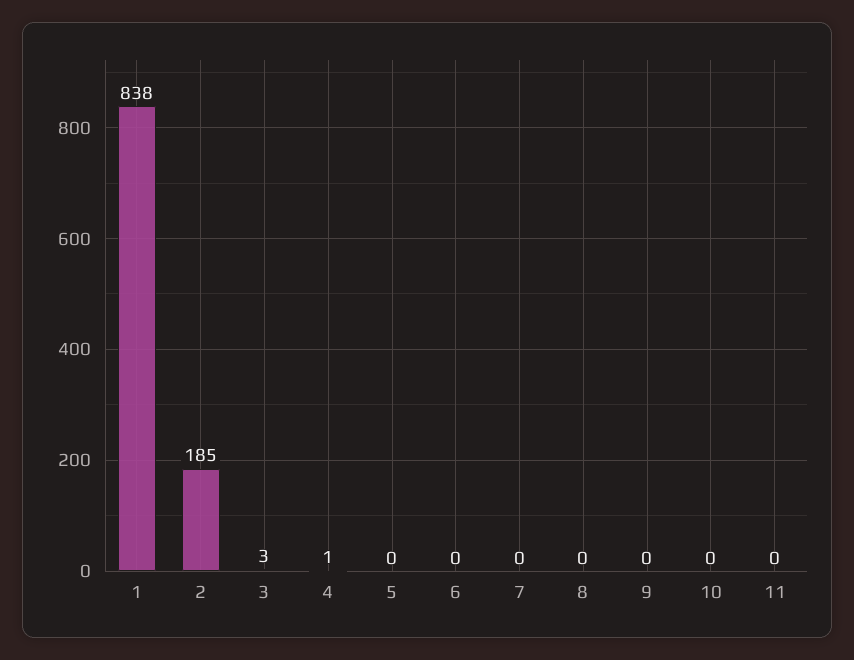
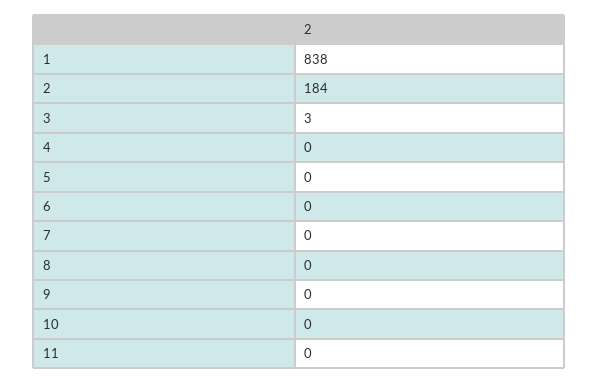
  {
    "1": 838,
-   "2": 185,
+   "2": 184,
    "3": 3,
-   "4": 1,
+   "4": 0,
    "5": 0,
    "6": 0,
    "7": 0,
    "8": 0,
    "9": 0,
    "10": 0,
    "11": 0
  }

